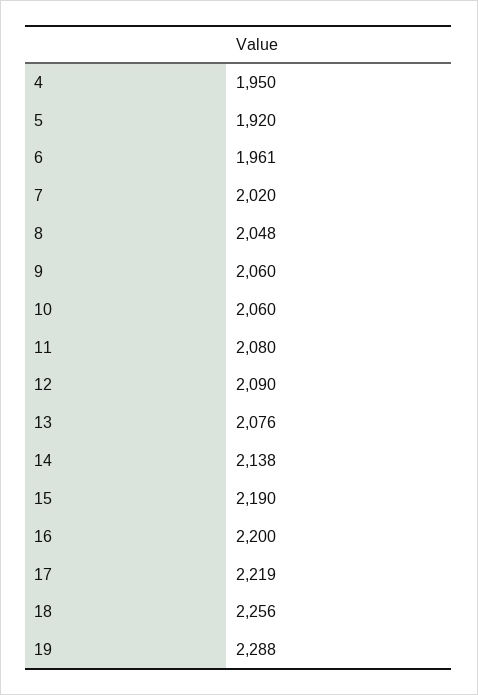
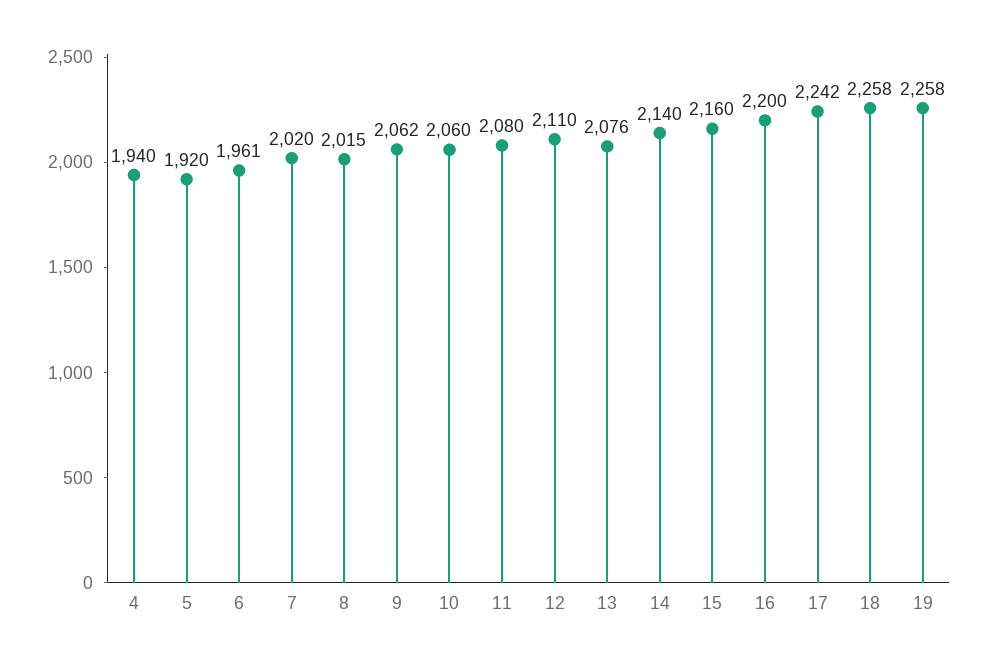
  {
-   "4": 1950,
+   "4": 1940,
    "5": 1920,
    "6": 1961,
    "7": 2020,
-   "8": 2048,
+   "8": 2015,
-   "9": 2060,
+   "9": 2062,
    "10": 2060,
    "11": 2080,
-   "12": 2090,
+   "12": 2110,
    "13": 2076,
-   "14": 2138,
+   "14": 2140,
-   "15": 2190,
+   "15": 2160,
    "16": 2200,
-   "17": 2219,
+   "17": 2242,
-   "18": 2256,
+   "18": 2258,
-   "19": 2288
+   "19": 2258
  }

